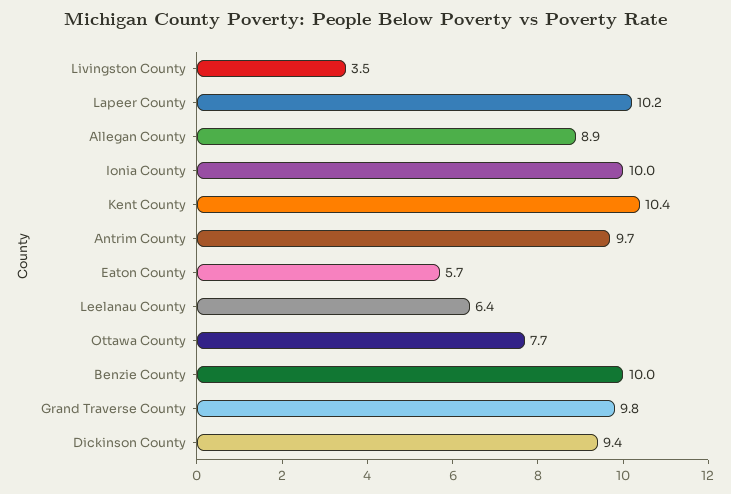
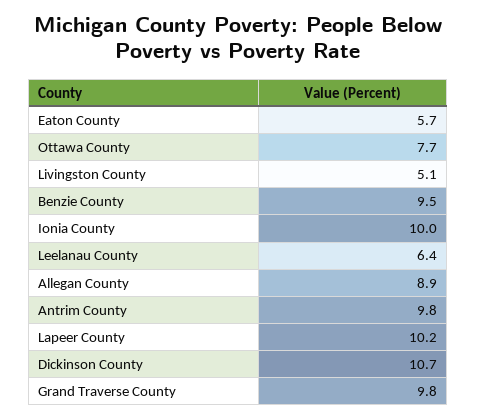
  {
-   "Livingston County": 3.5,
+   "Livingston County": 5.1,
    "Lapeer County": 10.2,
    "Allegan County": 8.9,
    "Ionia County": 10,
-   "Kent County": 10.4,
-   "Antrim County": 9.7,
+   "Antrim County": 9.8,
    "Eaton County": 5.7,
    "Leelanau County": 6.4,
    "Ottawa County": 7.7,
-   "Benzie County": 10,
+   "Benzie County": 9.5,
    "Grand Traverse County": 9.8,
-   "Dickinson County": 9.4
+   "Dickinson County": 10.7
  }

